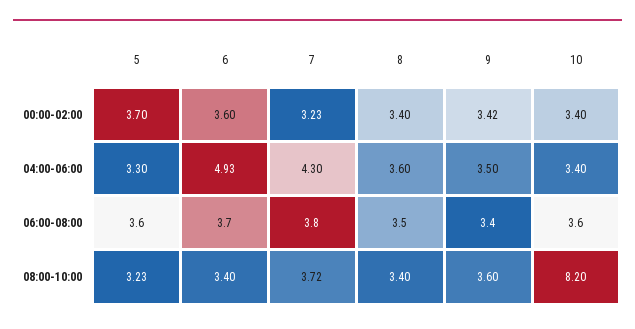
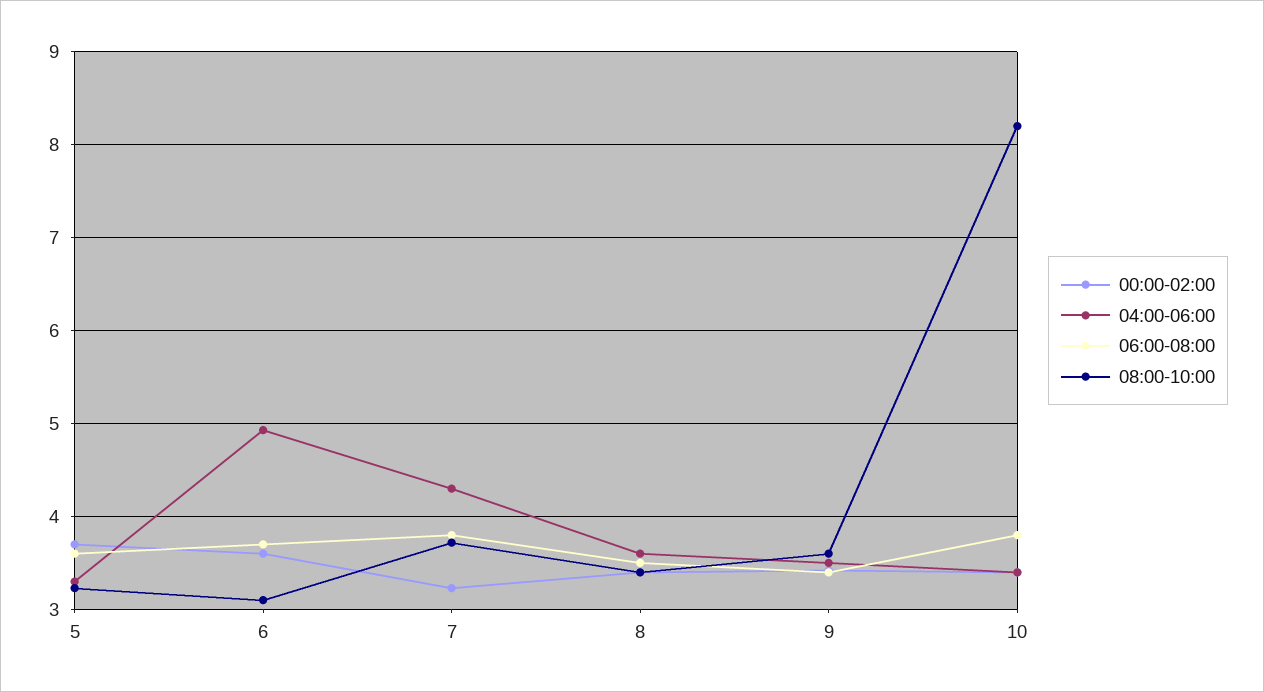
  {
    "00:00-02:00": {
      "5": 3.7,
      "6": 3.6,
      "7": 3.23,
      "8": 3.4,
      "9": 3.42,
      "10": 3.4
    },
    "04:00-06:00": {
      "5": 3.3,
      "6": 4.93,
      "7": 4.3,
      "8": 3.6,
      "9": 3.5,
      "10": 3.4
    },
    "06:00-08:00": {
      "5": 3.6,
      "6": 3.7,
      "7": 3.8,
      "8": 3.5,
      "9": 3.4,
-     "10": 3.6
+     "10": 3.8
    },
    "08:00-10:00": {
      "5": 3.23,
-     "6": 3.4,
+     "6": 3.1,
      "7": 3.72,
      "8": 3.4,
      "9": 3.6,
      "10": 8.2
    }
  }

